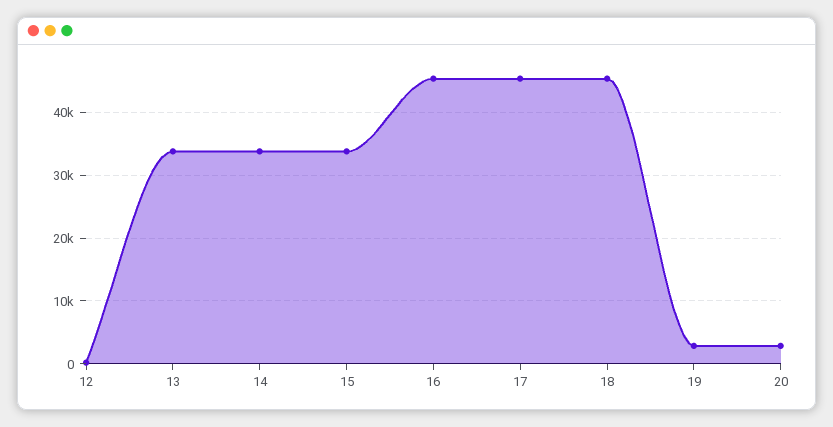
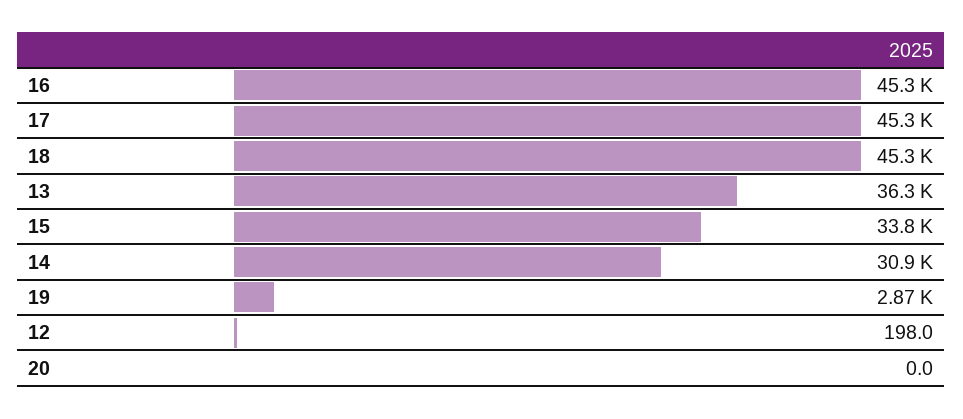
  {
    "12": 198,
-   "13": 34000,
+   "13": 36300,
-   "14": 34000,
+   "14": 30900,
    "15": 33800,
    "16": 45300,
    "17": 45300,
    "18": 45300,
    "19": 2870,
-   "20": 3000
+   "20": 0
  }

